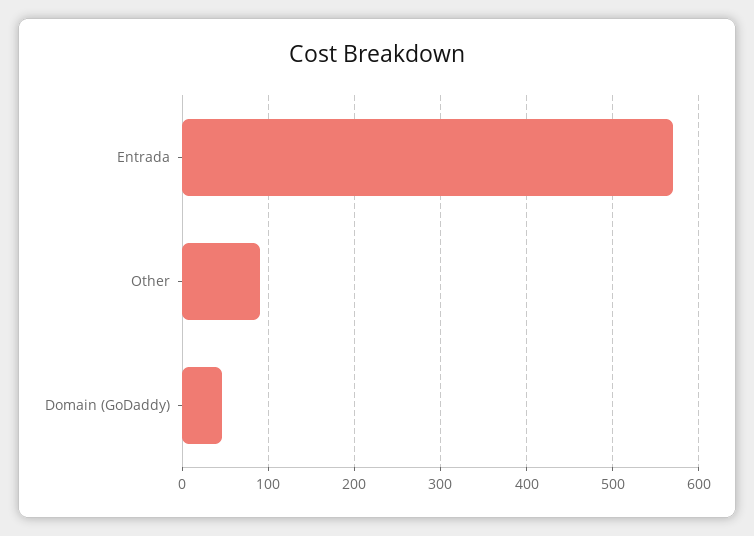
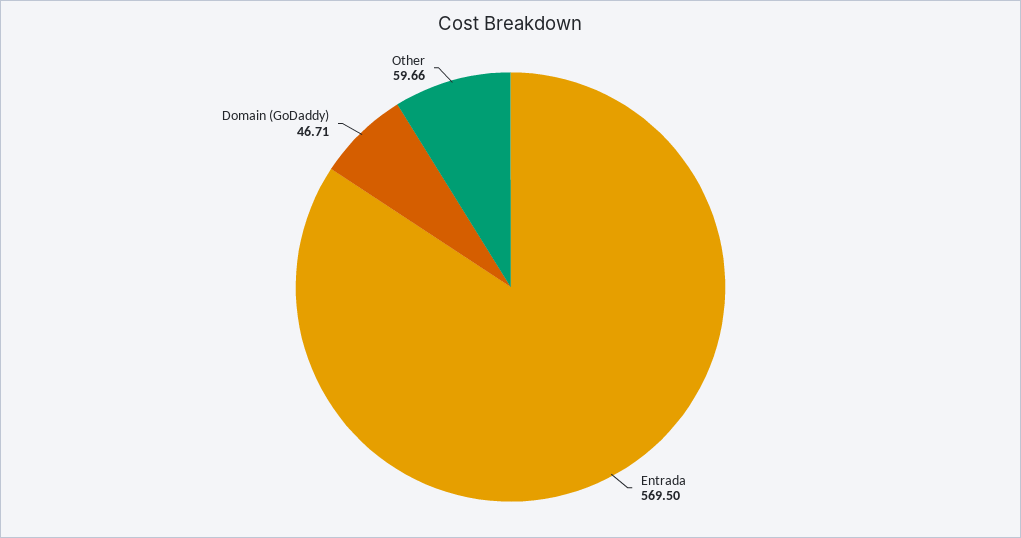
  {
    "Entrada": 569.5,
-   "Other": 90,
+   "Other": 59.66,
    "Domain (GoDaddy)": 46.71
  }

